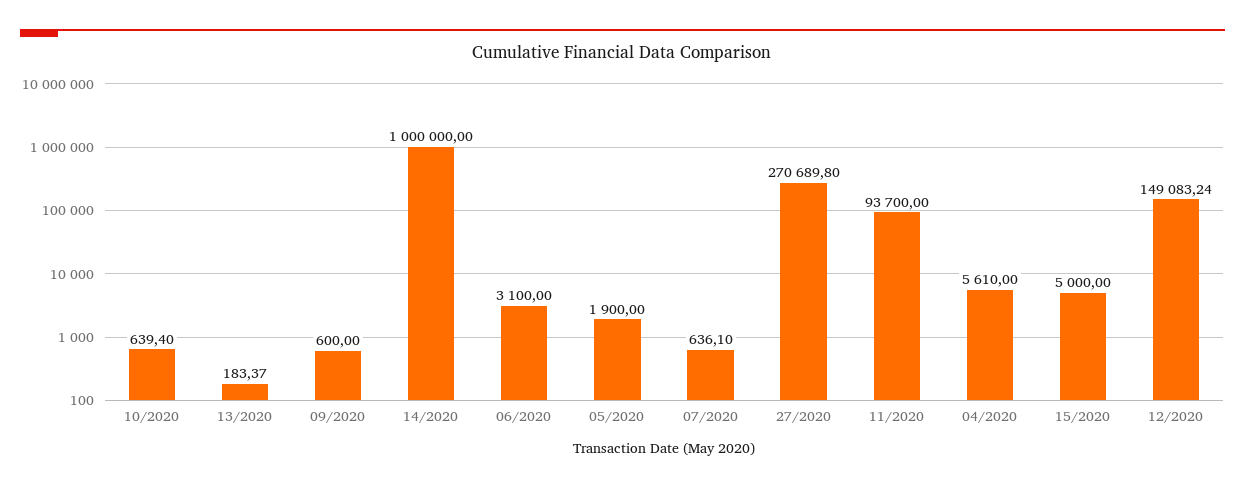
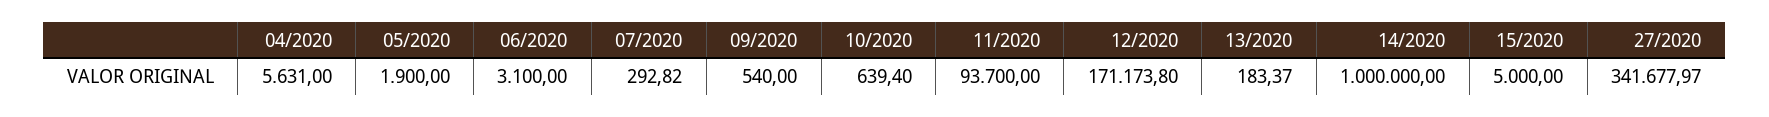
  {
    "10/2020": 639.4,
    "13/2020": 183.37,
-   "09/2020": 600,
+   "09/2020": 540,
    "14/2020": 1000000,
    "06/2020": 3100,
    "05/2020": 1900,
-   "07/2020": 636.1,
+   "07/2020": 292.82,
-   "27/2020": 270689.8,
+   "27/2020": 341677.97,
    "11/2020": 93700,
-   "04/2020": 5610,
+   "04/2020": 5631,
    "15/2020": 5000,
-   "12/2020": 149083.24
+   "12/2020": 171173.8
  }

